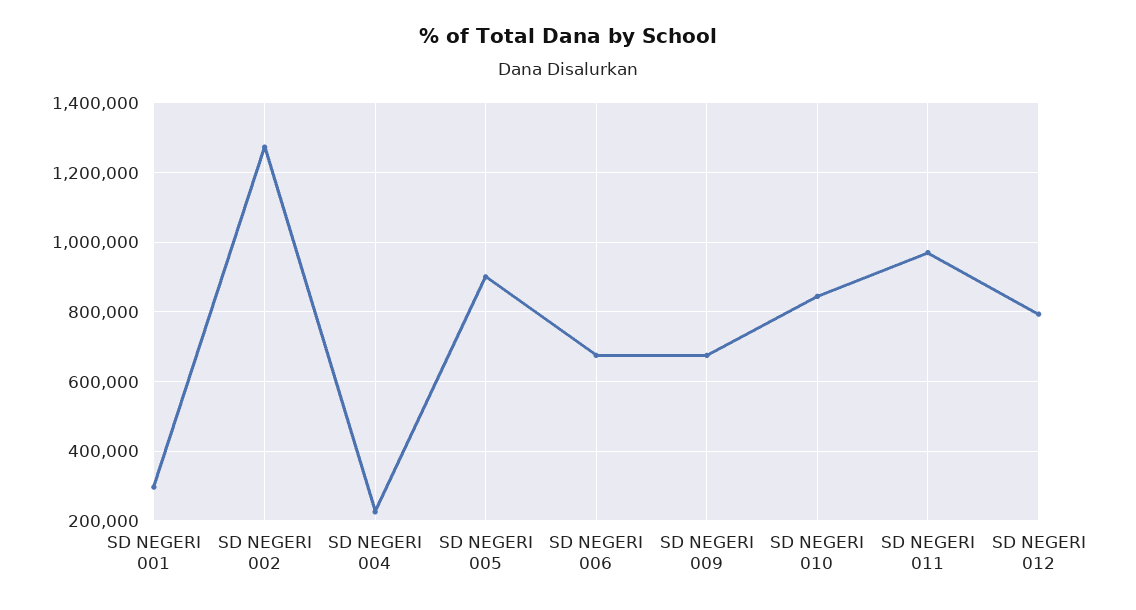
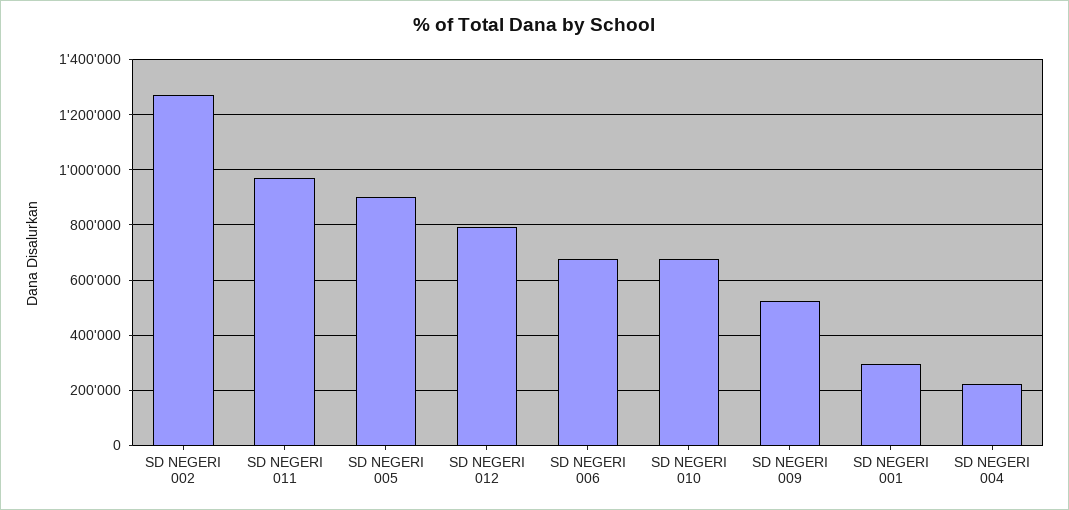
  {
    "SD NEGERI 001": 300000,
    "SD NEGERI 002": 1280000,
    "SD NEGERI 004": 220000,
    "SD NEGERI 005": 900000,
    "SD NEGERI 006": 680000,
-   "SD NEGERI 009": 680000,
+   "SD NEGERI 009": 525000,
-   "SD NEGERI 010": 840000,
+   "SD NEGERI 010": 675000,
    "SD NEGERI 011": 980000,
    "SD NEGERI 012": 800000
  }

